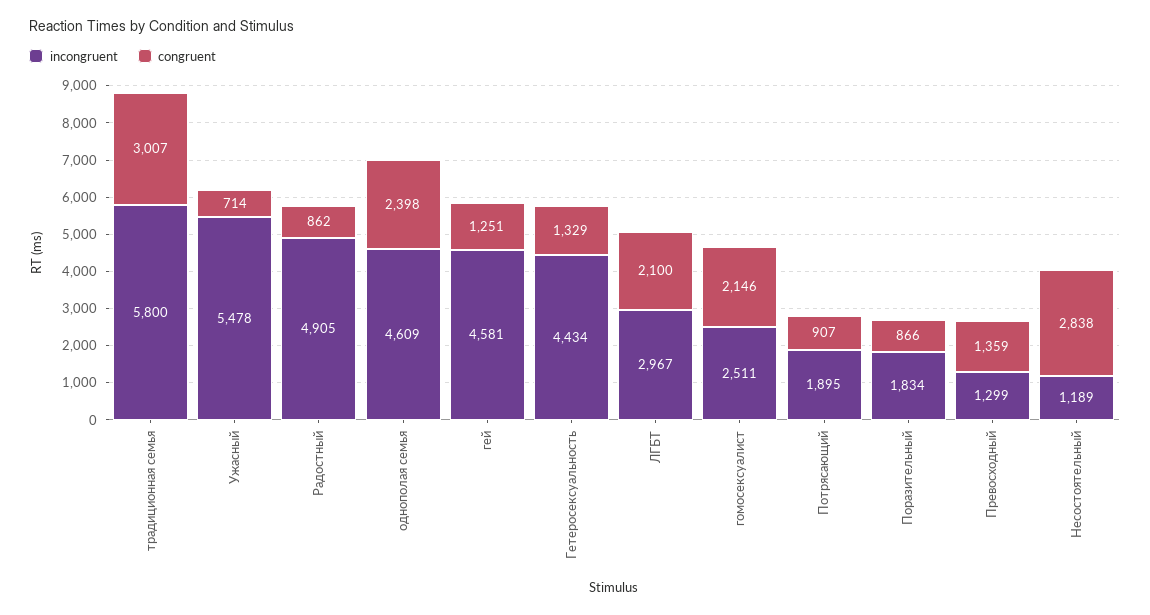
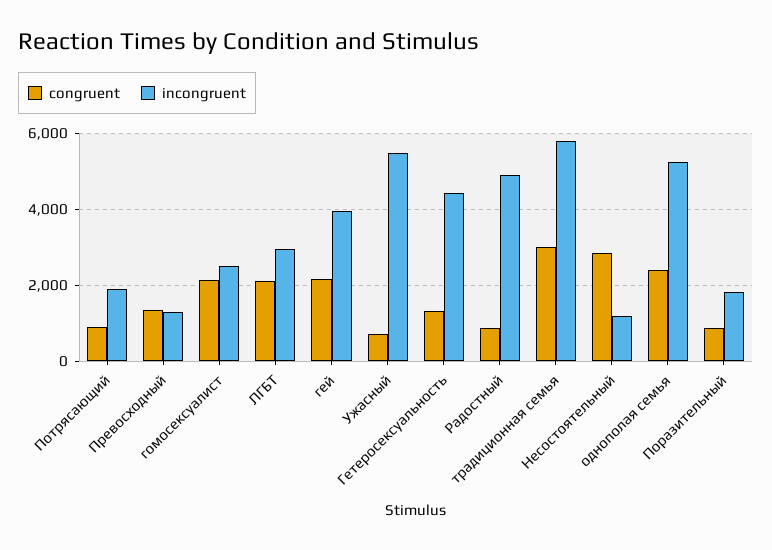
  {
    "incongruent": {
      "традиционная семья": 5800,
      "Ужасный": 5478,
      "Радостный": 4905,
-     "однополая семья": 4609,
+     "однополая семья": 5200,
-     "гей": 4581,
+     "гей": 4000,
      "Гетеросексуальность": 4434,
      "ЛГБТ": 2967,
      "гомосексуалист": 2511,
      "Потрясающий": 1895,
      "Поразительный": 1834,
      "Превосходный": 1299,
      "Несостоятельный": 1189
    },
    "congruent": {
      "традиционная семья": 3007,
      "Ужасный": 714,
      "Радостный": 862,
      "однополая семья": 2398,
-     "гей": 1251,
+     "гей": 2200,
      "Гетеросексуальность": 1329,
      "ЛГБТ": 2100,
      "гомосексуалист": 2146,
      "Потрясающий": 907,
      "Поразительный": 866,
      "Превосходный": 1359,
      "Несостоятельный": 2838
    }
  }

